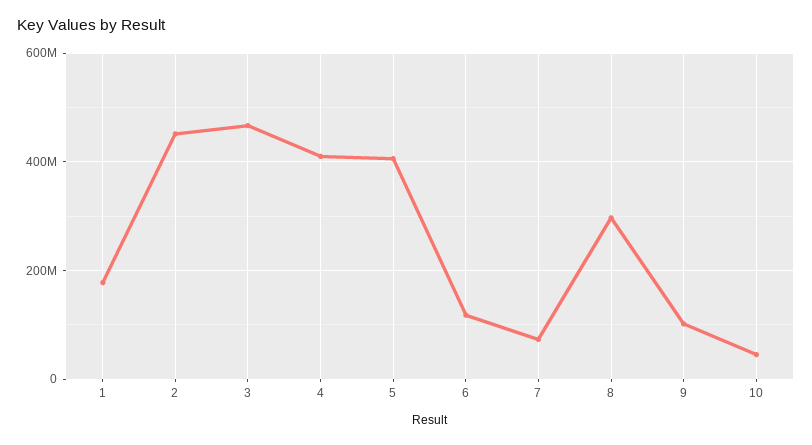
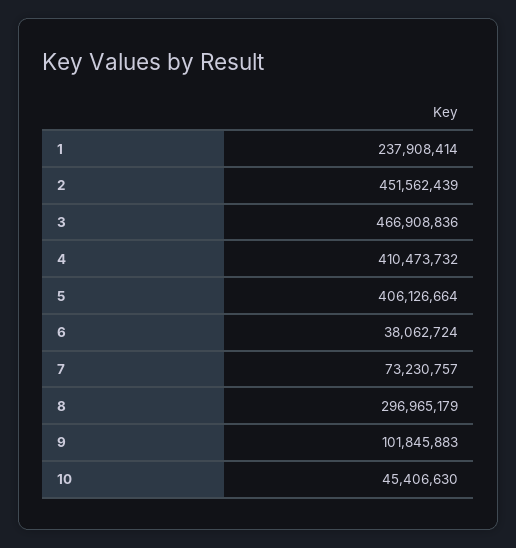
  {
-   "1": 180000000,
+   "1": 237908414,
    "2": 451562439,
    "3": 466908836,
    "4": 410473732,
    "5": 406126664,
-   "6": 120000000,
+   "6": 38062724,
    "7": 73230757,
    "8": 296965179,
    "9": 101845883,
    "10": 45406630
  }

